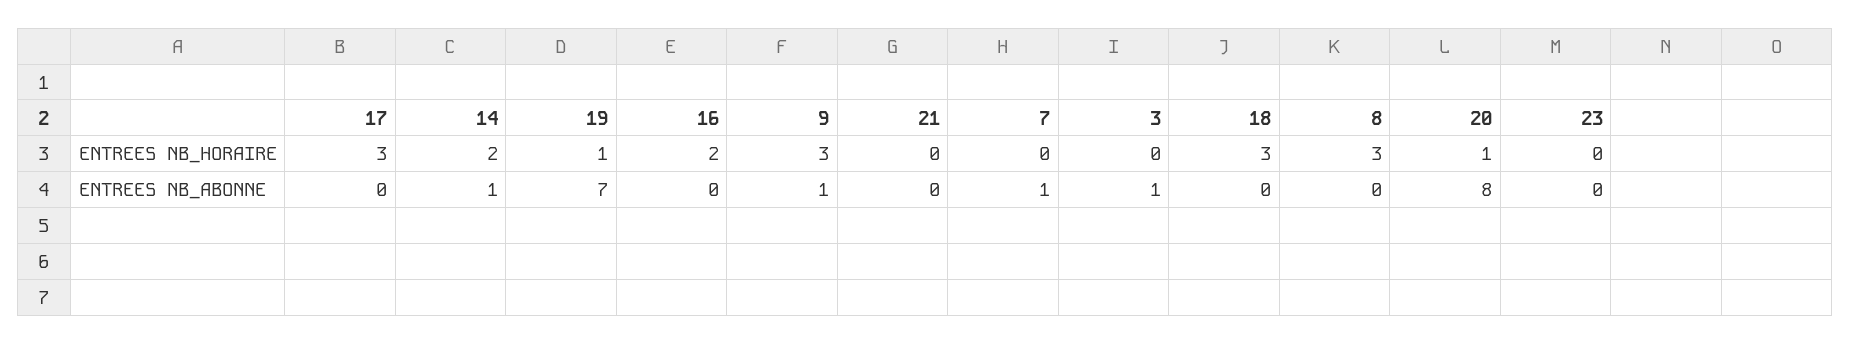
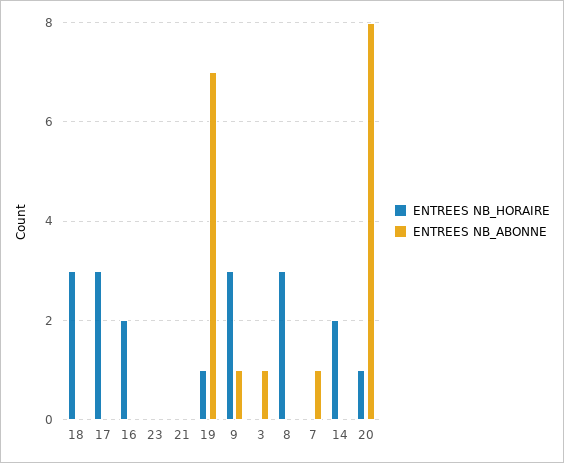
  {
    "ENTREES NB_HORAIRE": {
      "17": 3,
      "14": 2,
      "19": 1,
      "16": 2,
      "9": 3,
      "21": 0,
      "7": 0,
      "3": 0,
      "18": 3,
      "8": 3,
      "20": 1,
      "23": 0
    },
    "ENTREES NB_ABONNE": {
      "17": 0,
-     "14": 1,
+     "14": 0,
      "19": 7,
      "16": 0,
      "9": 1,
      "21": 0,
      "7": 1,
      "3": 1,
      "18": 0,
      "8": 0,
      "20": 8,
      "23": 0
    }
  }

